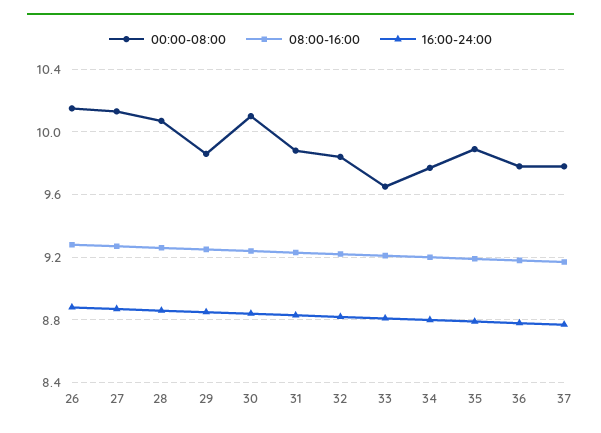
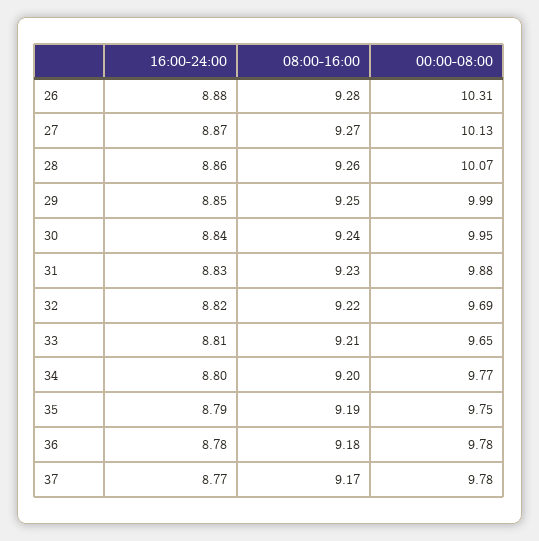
  {
    "00:00-08:00": {
-     "26": 10.15,
+     "26": 10.31,
      "27": 10.13,
      "28": 10.07,
-     "29": 9.85,
+     "29": 9.99,
-     "30": 10.1,
+     "30": 9.95,
      "31": 9.88,
-     "32": 9.85,
+     "32": 9.69,
      "33": 9.65,
      "34": 9.77,
-     "35": 9.9,
+     "35": 9.75,
      "36": 9.78,
      "37": 9.78
    },
    "08:00-16:00": {
      "26": 9.28,
      "27": 9.27,
      "28": 9.26,
      "29": 9.25,
      "30": 9.24,
      "31": 9.23,
      "32": 9.22,
      "33": 9.21,
      "34": 9.2,
      "35": 9.19,
      "36": 9.18,
      "37": 9.17
    },
    "16:00-24:00": {
      "26": 8.88,
      "27": 8.87,
      "28": 8.86,
      "29": 8.85,
      "30": 8.84,
      "31": 8.83,
      "32": 8.82,
      "33": 8.81,
      "34": 8.8,
      "35": 8.79,
      "36": 8.78,
      "37": 8.77
    }
  }

